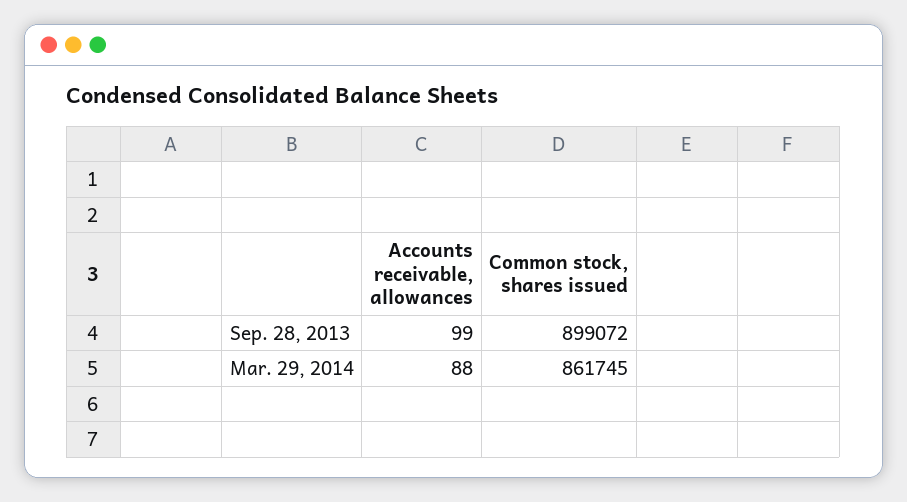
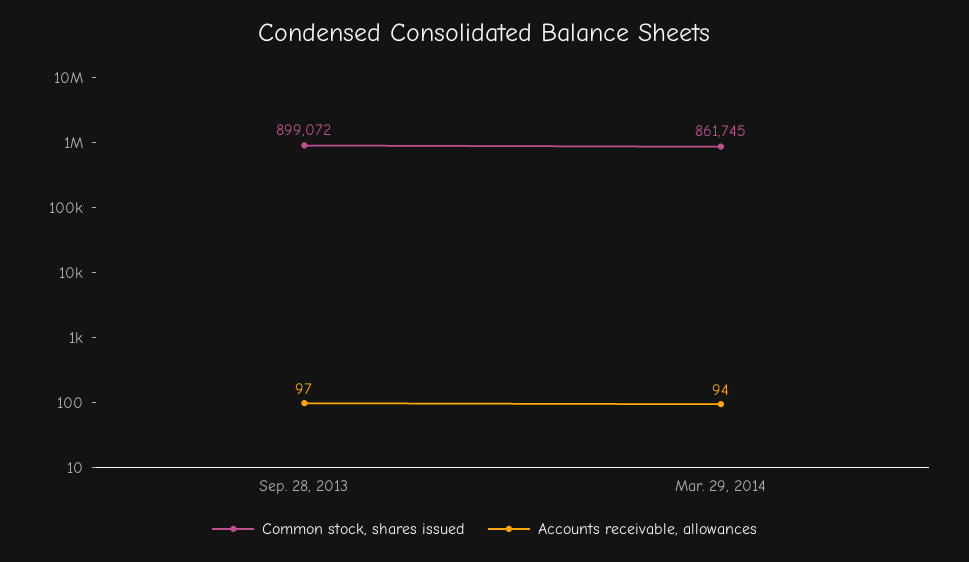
  {
    "Accounts receivable, allowances": {
-     "Sep. 28, 2013": 99,
+     "Sep. 28, 2013": 97,
-     "Mar. 29, 2014": 88
+     "Mar. 29, 2014": 94
    },
    "Common stock, shares issued": {
      "Sep. 28, 2013": 899072,
      "Mar. 29, 2014": 861745
    }
  }

